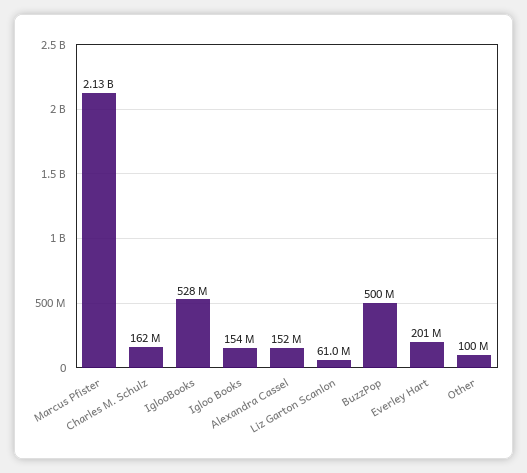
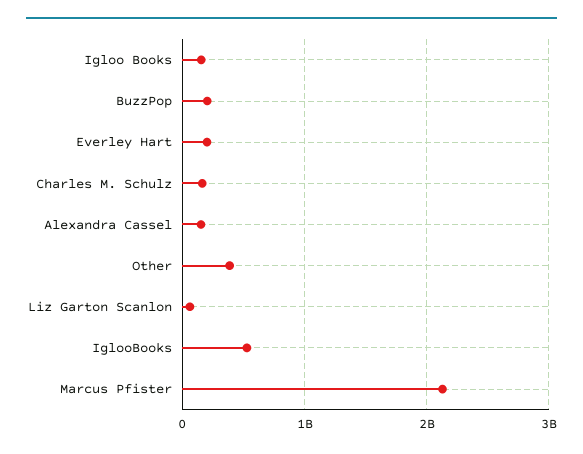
  {
    "Marcus Pfister": 2130000000,
    "Charles M. Schulz": 162000000,
    "IglooBooks": 528000000,
    "Igloo Books": 154000000,
    "Alexandra Cassel": 152000000,
    "Liz Garton Scanlon": 61000000,
-   "BuzzPop": 500000000,
+   "BuzzPop": 200000000,
    "Everley Hart": 201000000,
-   "Other": 100000000
+   "Other": 400000000
  }

